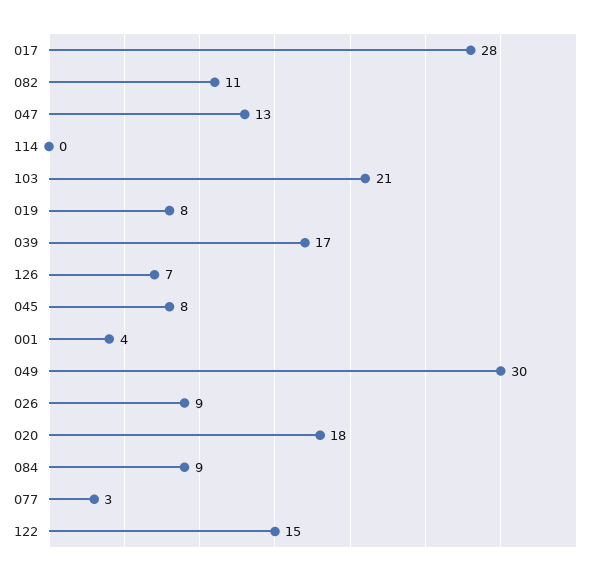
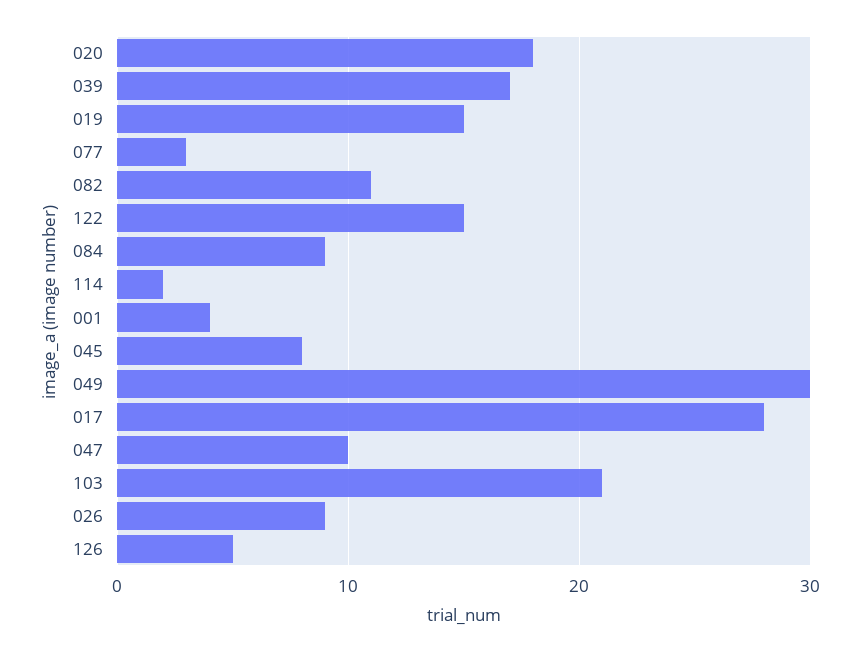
  {
    "017": 28,
    "082": 11,
-   "047": 13,
+   "047": 10,
-   "114": 0,
+   "114": 2,
    "103": 21,
-   "019": 8,
+   "019": 15,
    "039": 17,
-   "126": 7,
+   "126": 5,
    "045": 8,
    "001": 4,
    "049": 30,
    "026": 9,
    "020": 18,
    "084": 9,
    "077": 3,
    "122": 15
  }

